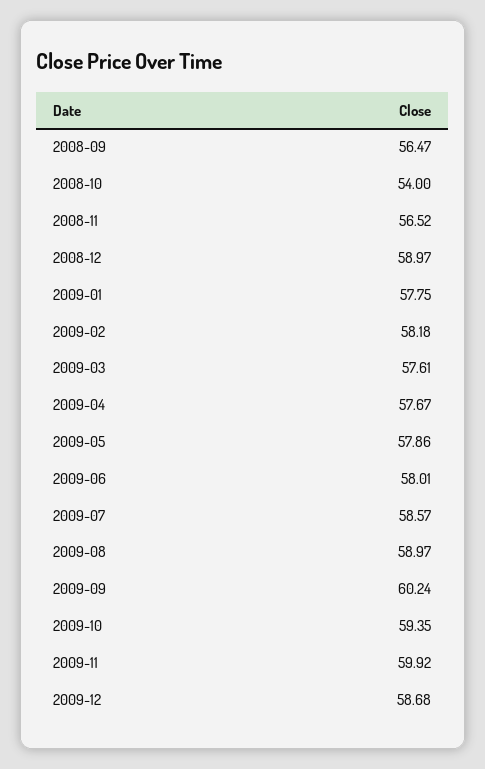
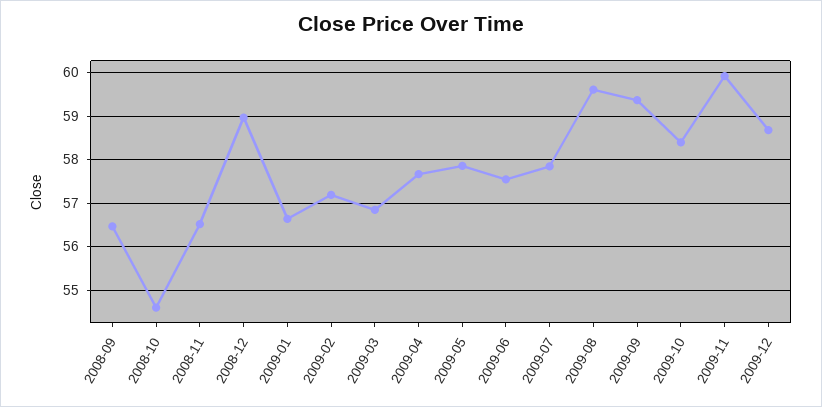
  {
    "2008-09": 56.47,
-   "2008-10": 54,
+   "2008-10": 54.6,
    "2008-11": 56.52,
    "2008-12": 58.97,
-   "2009-01": 57.75,
+   "2009-01": 56.6,
-   "2009-02": 58.18,
+   "2009-02": 57.2,
-   "2009-03": 57.61,
+   "2009-03": 56.8,
    "2009-04": 57.67,
    "2009-05": 57.86,
-   "2009-06": 58.01,
+   "2009-06": 57.6,
-   "2009-07": 58.57,
+   "2009-07": 57.8,
-   "2009-08": 58.97,
+   "2009-08": 59.6,
-   "2009-09": 60.24,
+   "2009-09": 59.4,
-   "2009-10": 59.35,
+   "2009-10": 58.4,
    "2009-11": 59.92,
    "2009-12": 58.68
  }

